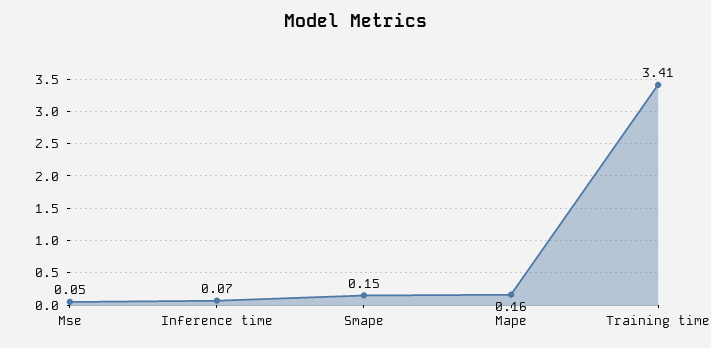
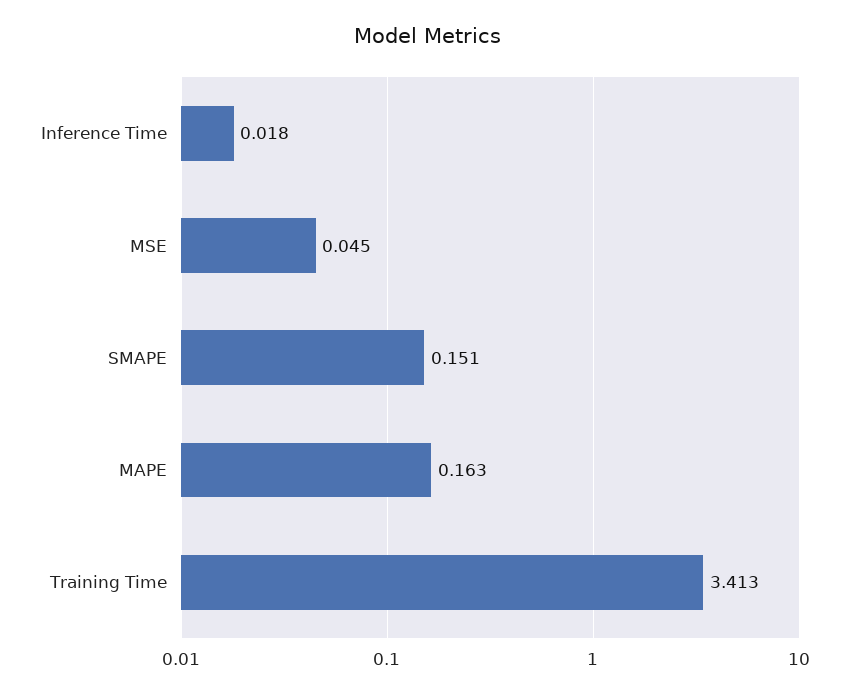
  {
    "Mse": 0.045,
-   "Inference time": 0.07,
+   "Inference time": 0.018,
    "Smape": 0.151,
    "Mape": 0.163,
    "Training time": 3.413
  }

